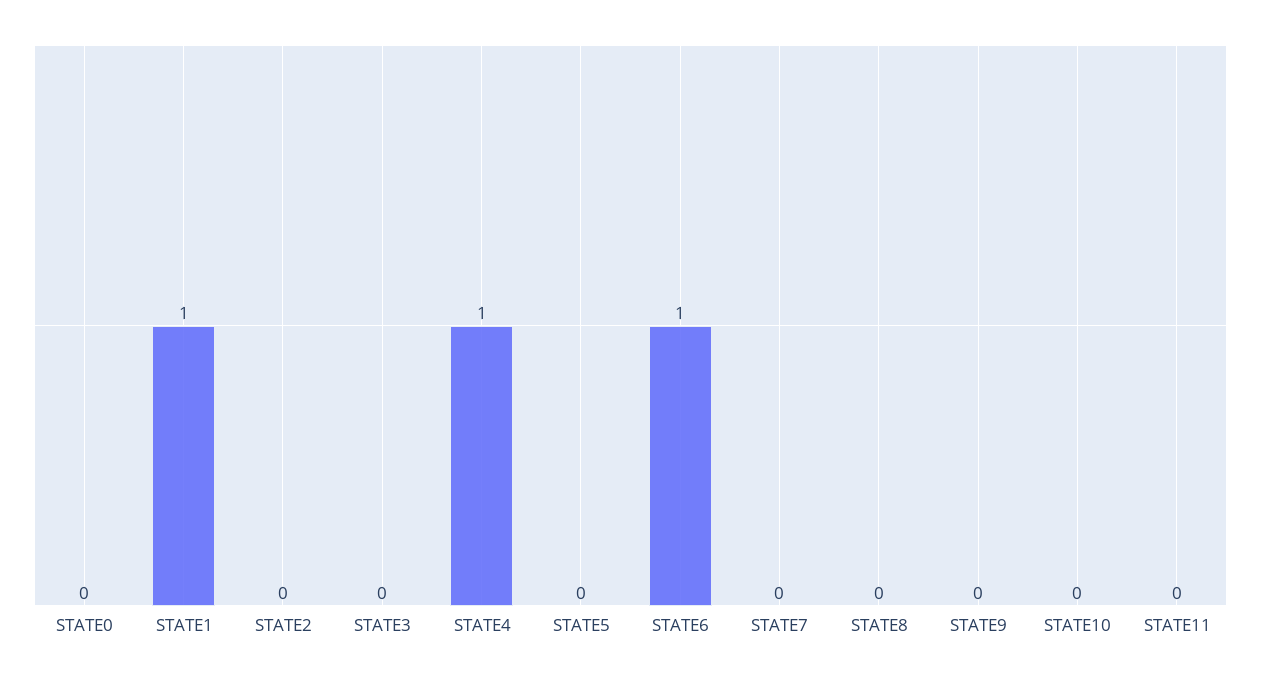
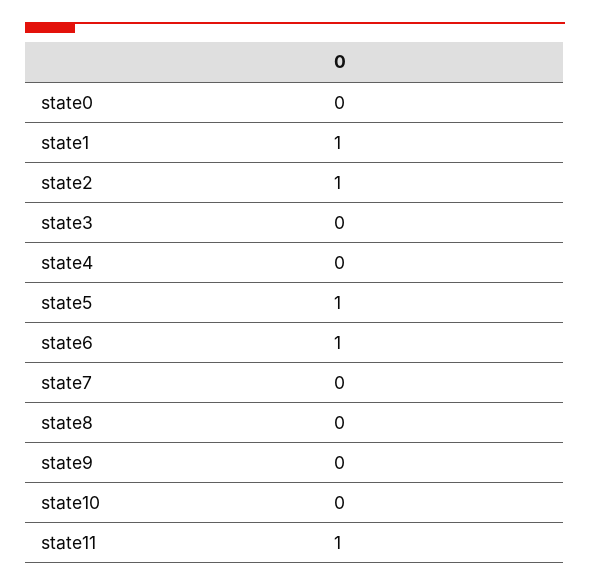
  {
    "STATE0": 0,
    "STATE1": 1,
-   "STATE2": 0,
+   "STATE2": 1,
    "STATE3": 0,
-   "STATE4": 1,
+   "STATE4": 0,
-   "STATE5": 0,
+   "STATE5": 1,
    "STATE6": 1,
    "STATE7": 0,
    "STATE8": 0,
    "STATE9": 0,
    "STATE10": 0,
-   "STATE11": 0
+   "STATE11": 1
  }

